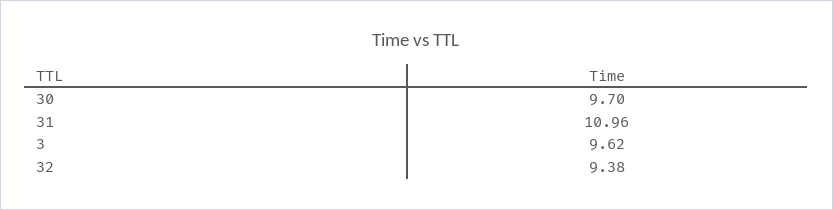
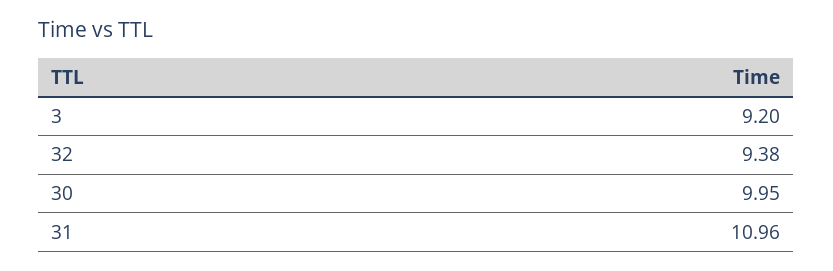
  {
-   "30": 9.7,
+   "30": 9.95,
    "31": 10.96,
-   "3": 9.62,
+   "3": 9.2,
    "32": 9.38
  }

